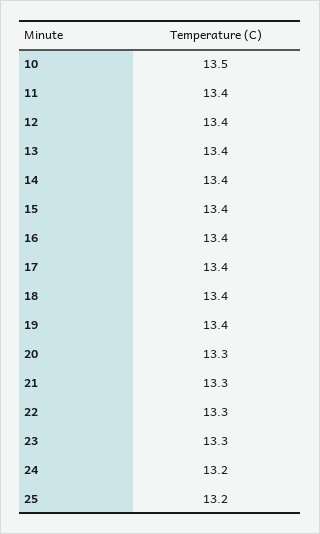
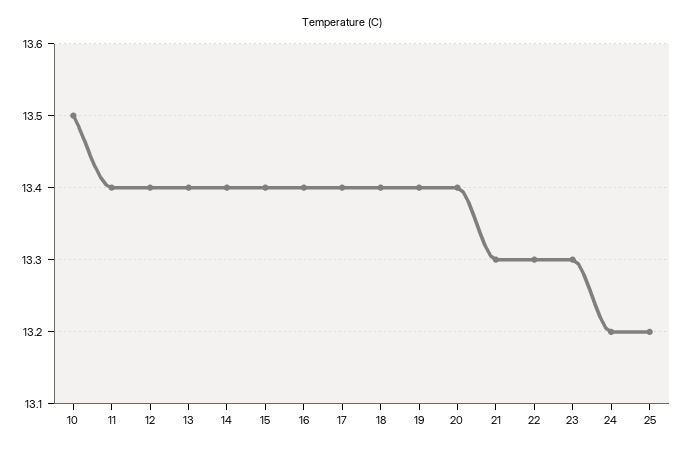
  {
    "10": 13.5,
    "11": 13.4,
    "12": 13.4,
    "13": 13.4,
    "14": 13.4,
    "15": 13.4,
    "16": 13.4,
    "17": 13.4,
    "18": 13.4,
    "19": 13.4,
-   "20": 13.3,
+   "20": 13.4,
    "21": 13.3,
    "22": 13.3,
    "23": 13.3,
    "24": 13.2,
    "25": 13.2
  }

